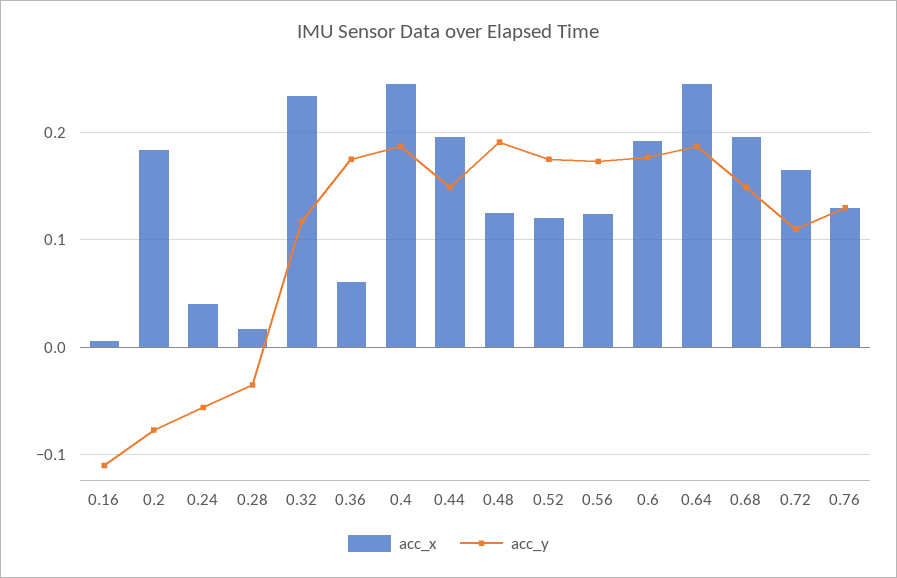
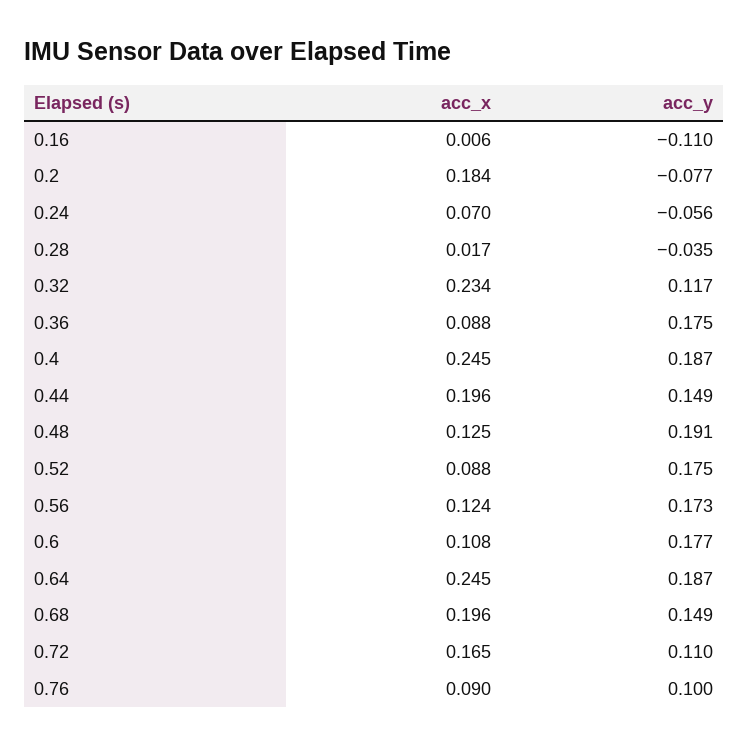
  {
    "acc_x": {
      "0.16": 0.006,
      "0.2": 0.184,
-     "0.24": 0.04,
+     "0.24": 0.07,
      "0.28": 0.017,
      "0.32": 0.234,
-     "0.36": 0.06,
+     "0.36": 0.088,
      "0.4": 0.245,
      "0.44": 0.196,
      "0.48": 0.125,
-     "0.52": 0.12,
+     "0.52": 0.088,
      "0.56": 0.124,
-     "0.6": 0.19,
+     "0.6": 0.108,
      "0.64": 0.245,
      "0.68": 0.196,
      "0.72": 0.165,
-     "0.76": 0.13
+     "0.76": 0.09
    },
    "acc_y": {
      "0.16": -0.11,
      "0.2": -0.077,
      "0.24": -0.056,
      "0.28": -0.035,
      "0.32": 0.117,
      "0.36": 0.175,
      "0.4": 0.187,
      "0.44": 0.149,
      "0.48": 0.191,
      "0.52": 0.175,
      "0.56": 0.173,
      "0.6": 0.177,
      "0.64": 0.187,
      "0.68": 0.149,
      "0.72": 0.11,
-     "0.76": 0.13
+     "0.76": 0.1
    }
  }

